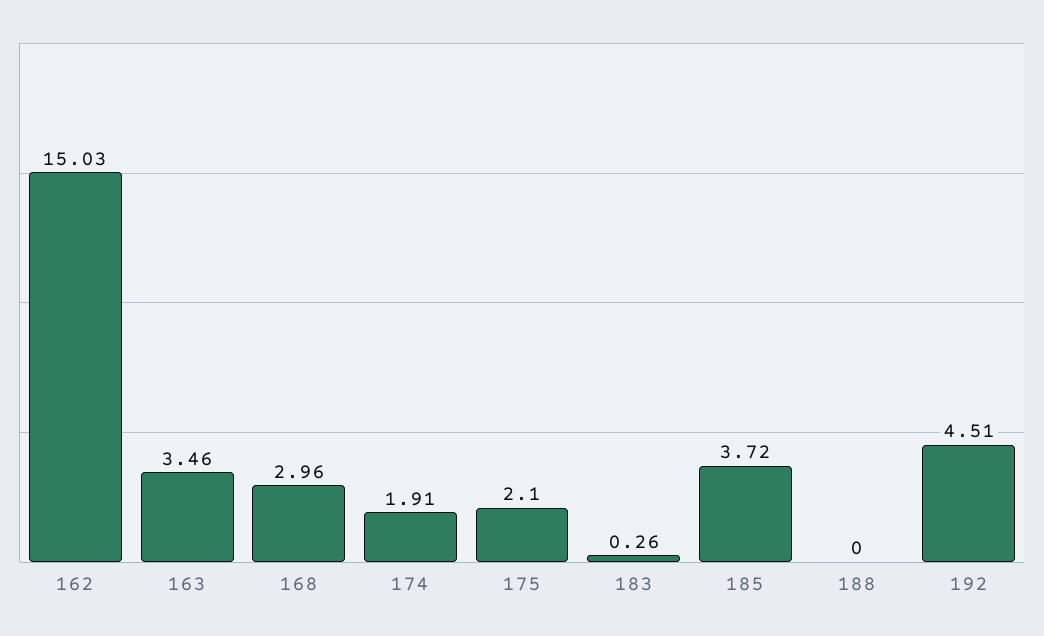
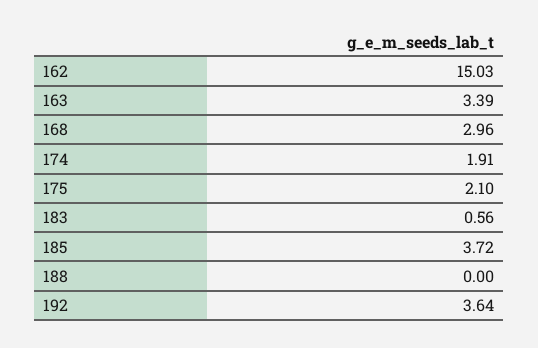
  {
    "162": 15.03,
-   "163": 3.46,
+   "163": 3.39,
    "168": 2.96,
    "174": 1.91,
    "175": 2.1,
-   "183": 0.26,
+   "183": 0.56,
    "185": 3.72,
    "188": 0,
-   "192": 4.51
+   "192": 3.64
  }

